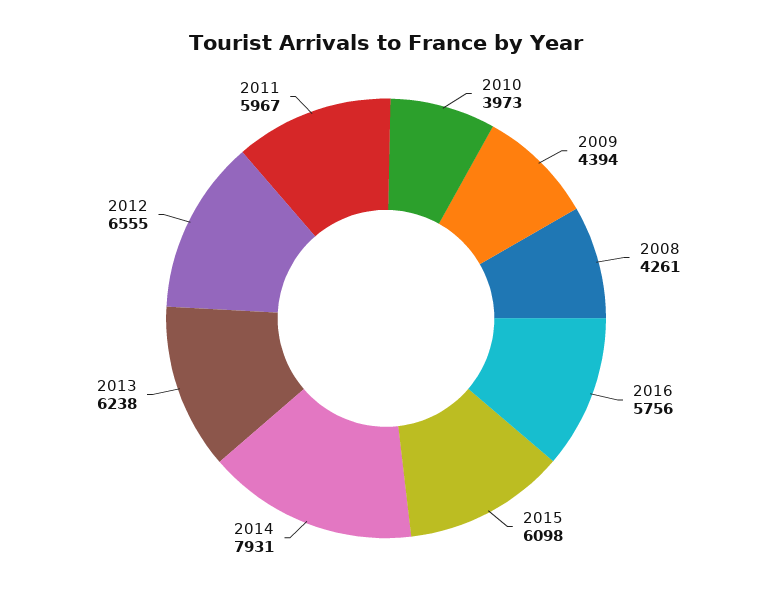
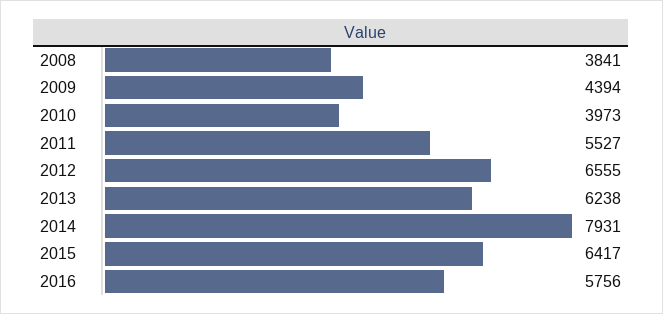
  {
    "2010": 3973,
    "2009": 4394,
-   "2008": 4261,
+   "2008": 3841,
    "2016": 5756,
-   "2015": 6098,
+   "2015": 6417,
    "2014": 7931,
    "2013": 6238,
    "2012": 6555,
-   "2011": 5967
+   "2011": 5527
  }

